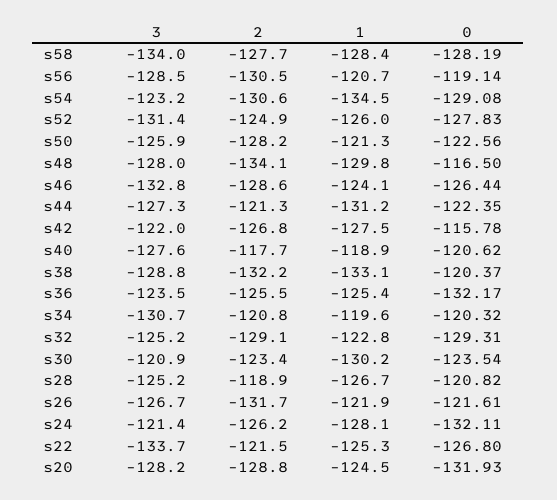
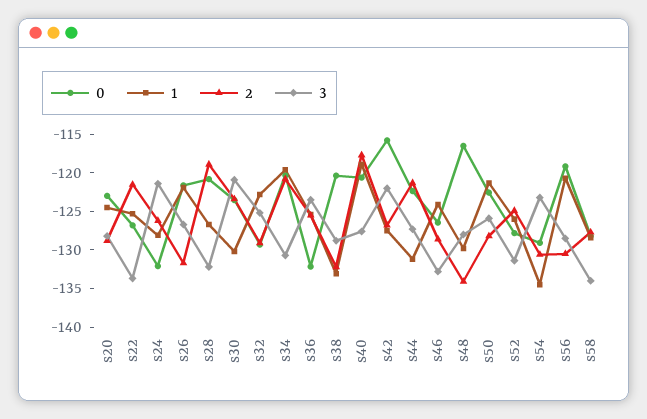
  {
    "3": {
      "s58": -134,
      "s56": -128.5,
      "s54": -123.2,
      "s52": -131.4,
      "s50": -125.9,
      "s48": -128,
      "s46": -132.8,
      "s44": -127.3,
      "s42": -122,
      "s40": -127.6,
      "s38": -128.8,
      "s36": -123.5,
      "s34": -130.7,
      "s32": -125.2,
      "s30": -120.9,
-     "s28": -125.2,
+     "s28": -132.5,
      "s26": -126.7,
      "s24": -121.4,
      "s22": -133.7,
      "s20": -128.2
    },
    "2": {
      "s58": -127.7,
      "s56": -130.5,
      "s54": -130.6,
      "s52": -124.9,
      "s50": -128.2,
      "s48": -134.1,
      "s46": -128.6,
      "s44": -121.3,
      "s42": -126.8,
      "s40": -117.7,
      "s38": -132.2,
      "s36": -125.5,
      "s34": -120.8,
      "s32": -129.1,
      "s30": -123.4,
      "s28": -118.9,
      "s26": -131.7,
      "s24": -126.2,
      "s22": -121.5,
      "s20": -128.8
    },
    "1": {
      "s58": -128.4,
      "s56": -120.7,
      "s54": -134.5,
      "s52": -126,
      "s50": -121.3,
      "s48": -129.8,
      "s46": -124.1,
      "s44": -131.2,
      "s42": -127.5,
      "s40": -118.9,
      "s38": -133.1,
      "s36": -125.4,
      "s34": -119.6,
      "s32": -122.8,
      "s30": -130.2,
      "s28": -126.7,
      "s26": -121.9,
      "s24": -128.1,
      "s22": -125.3,
      "s20": -124.5
    },
    "0": {
      "s58": -128.19,
      "s56": -119.14,
      "s54": -129.08,
      "s52": -127.83,
      "s50": -122.56,
      "s48": -116.5,
      "s46": -126.44,
      "s44": -122.35,
      "s42": -115.78,
      "s40": -120.62,
      "s38": -120.37,
      "s36": -132.17,
      "s34": -120.32,
      "s32": -129.31,
      "s30": -123.54,
      "s28": -120.82,
      "s26": -121.61,
      "s24": -132.11,
      "s22": -126.8,
-     "s20": -131.93
+     "s20": -122.5
    }
  }

